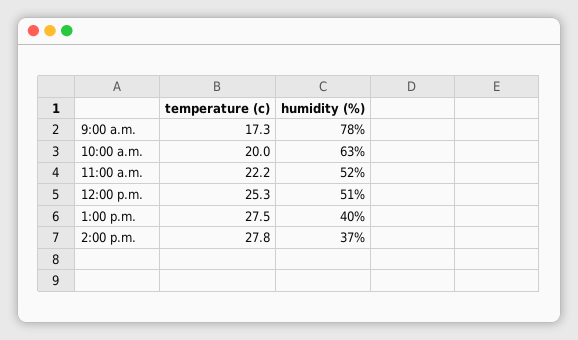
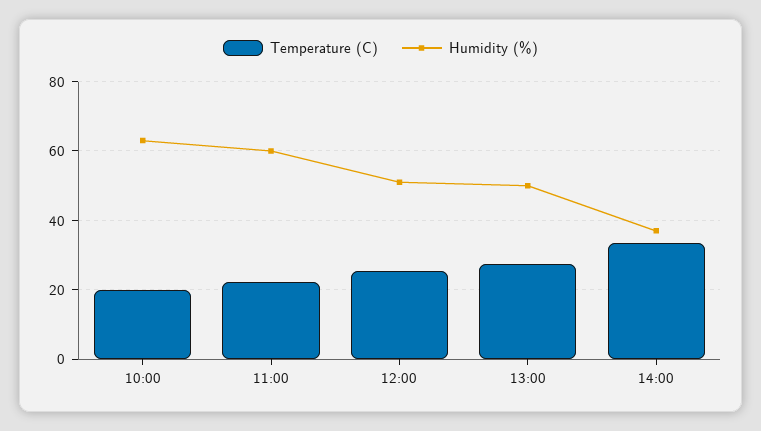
  {
    "temperature (c)": {
-     "9:00 a.m.": 17.3,
      "10:00 a.m.": 20,
      "11:00 a.m.": 22.2,
      "12:00 p.m.": 25.3,
      "1:00 p.m.": 27.5,
-     "2:00 p.m.": 27.8
+     "2:00 p.m.": 34
    },
    "humidity (%)": {
-     "9:00 a.m.": 78,
      "10:00 a.m.": 63,
-     "11:00 a.m.": 52,
+     "11:00 a.m.": 60,
      "12:00 p.m.": 51,
-     "1:00 p.m.": 40,
+     "1:00 p.m.": 50,
      "2:00 p.m.": 37
    }
  }

